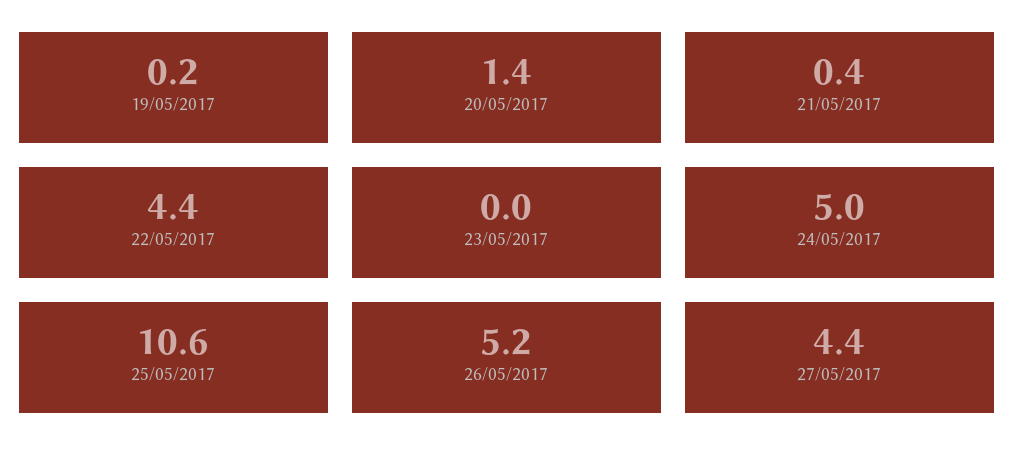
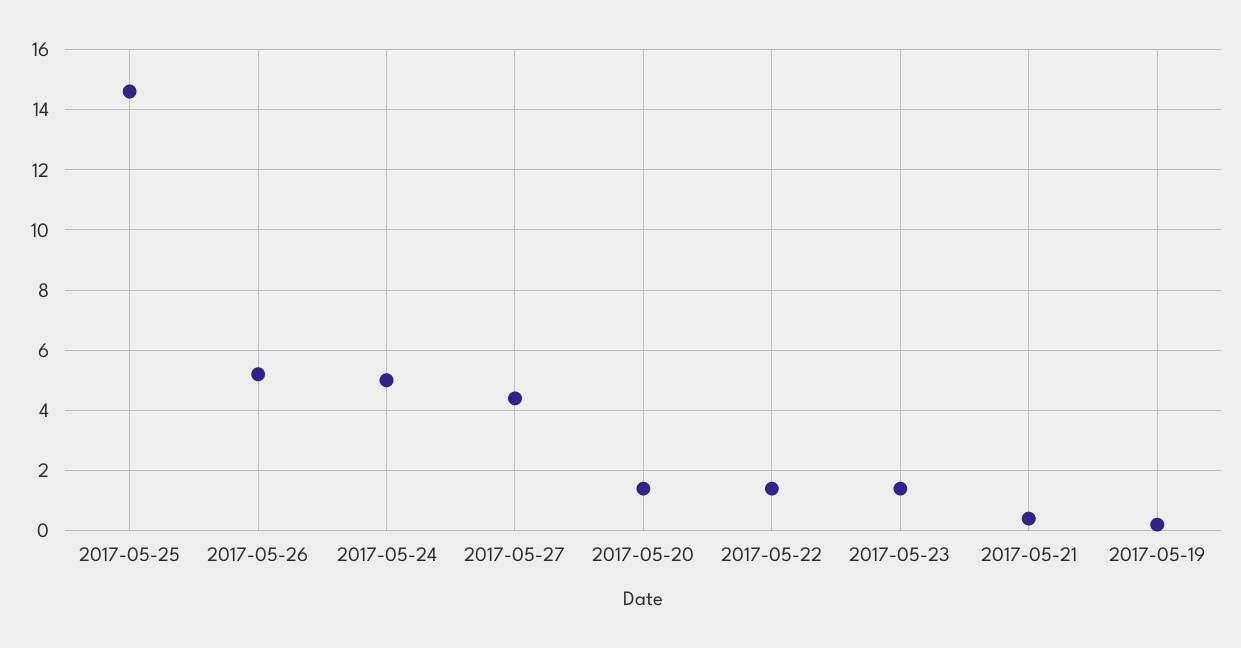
  {
    "19/05/2017": 0.2,
    "20/05/2017": 1.4,
    "21/05/2017": 0.4,
-   "22/05/2017": 4.4,
+   "22/05/2017": 1.5,
-   "23/05/2017": 0,
+   "23/05/2017": 1.5,
    "24/05/2017": 5,
-   "25/05/2017": 10.6,
+   "25/05/2017": 14.5,
    "26/05/2017": 5.2,
    "27/05/2017": 4.4
  }

